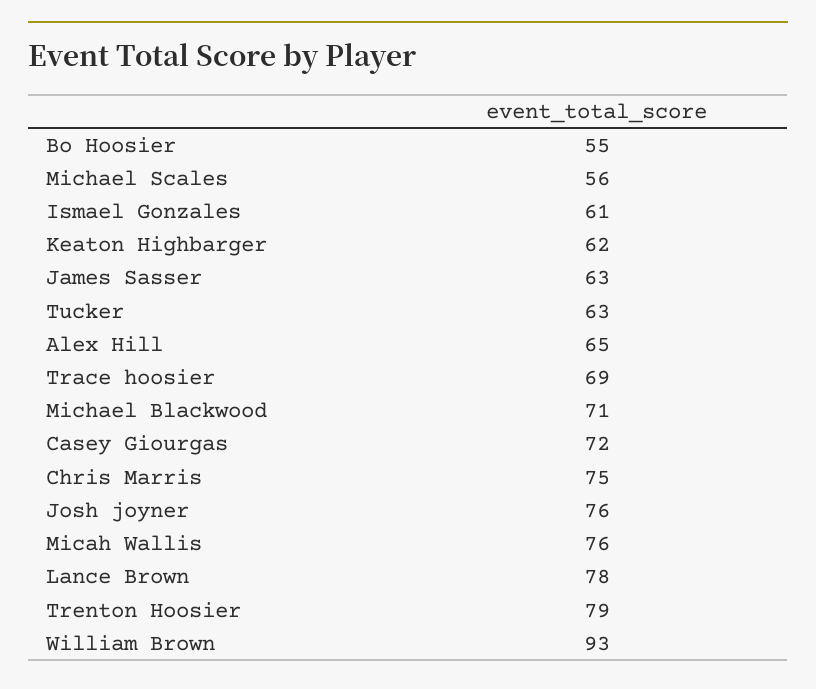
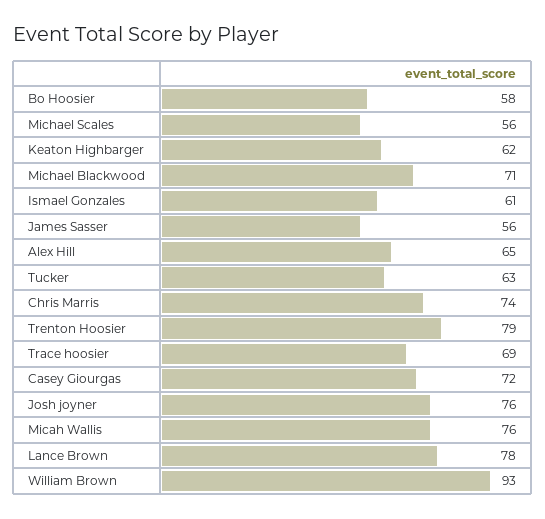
  {
-   "Bo Hoosier": 55,
+   "Bo Hoosier": 58,
    "Michael Scales": 56,
    "Ismael Gonzales": 61,
    "Keaton Highbarger": 62,
-   "James Sasser": 63,
+   "James Sasser": 56,
    "Tucker": 63,
    "Alex Hill": 65,
    "Trace hoosier": 69,
    "Michael Blackwood": 71,
    "Casey Giourgas": 72,
-   "Chris Marris": 75,
+   "Chris Marris": 74,
    "Josh joyner": 76,
    "Micah Wallis": 76,
    "Lance Brown": 78,
    "Trenton Hoosier": 79,
    "William Brown": 93
  }

